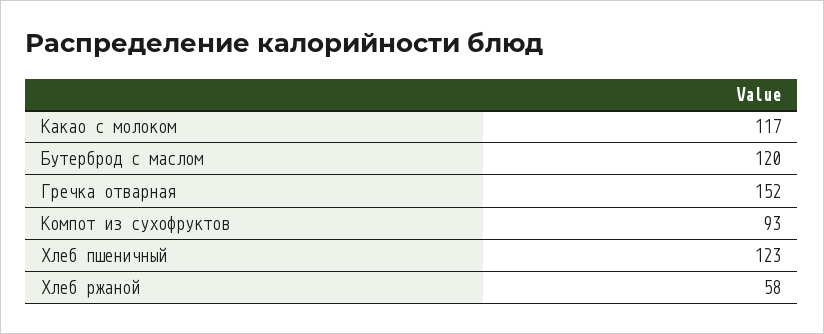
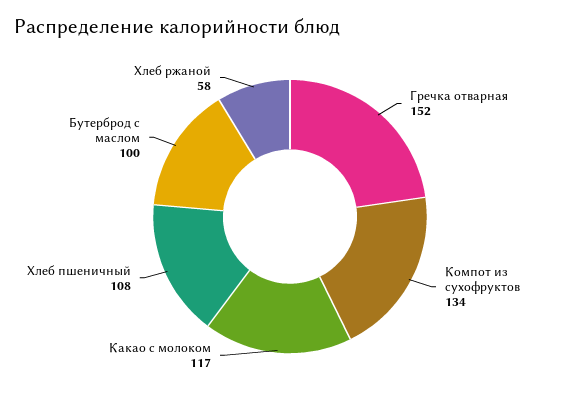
  {
    "Какао с молоком": 117,
-   "Бутерброд с маслом": 120,
+   "Бутерброд с маслом": 100,
    "Гречка отварная": 152,
-   "Компот из сухофруктов": 93,
+   "Компот из сухофруктов": 134,
-   "Хлеб пшеничный": 123,
+   "Хлеб пшеничный": 108,
    "Хлеб ржаной": 58
  }

